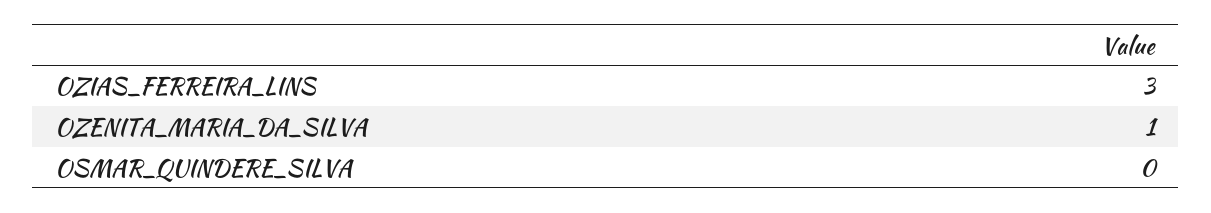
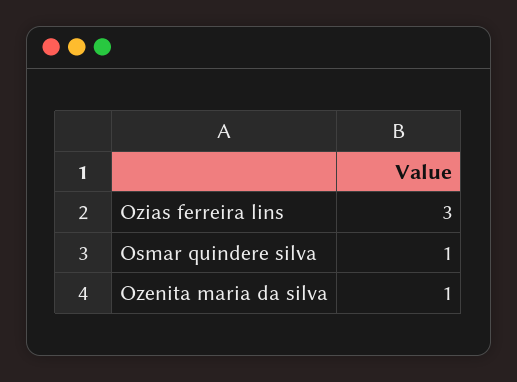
  {
    "OZIAS_FERREIRA_LINS": 3,
    "OZENITA_MARIA_DA_SILVA": 1,
-   "OSMAR_QUINDERE_SILVA": 0
+   "OSMAR_QUINDERE_SILVA": 1
  }

